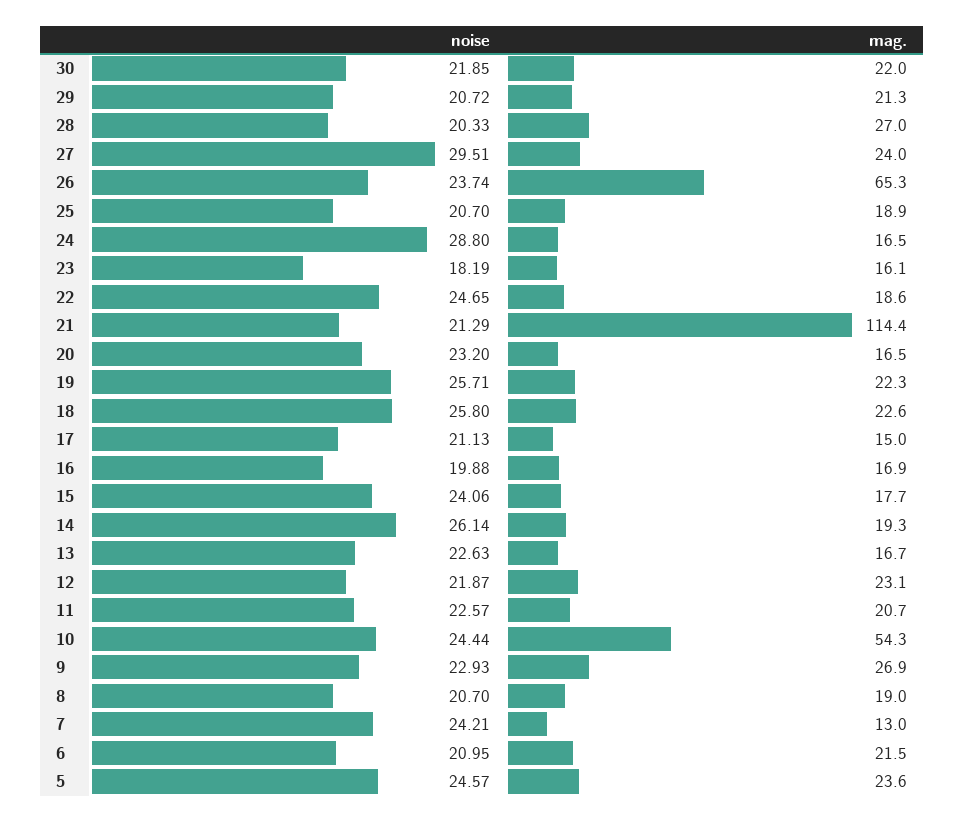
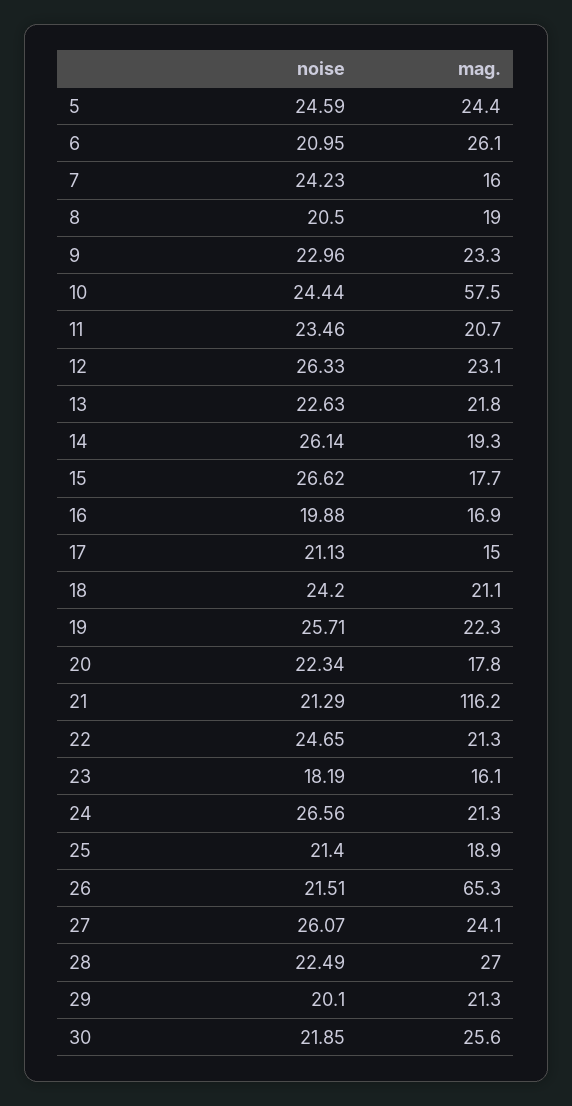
  {
    "noise": {
      "30": 21.85,
-     "29": 20.72,
+     "29": 20.1,
-     "28": 20.33,
+     "28": 22.49,
-     "27": 29.51,
+     "27": 26.07,
-     "26": 23.74,
+     "26": 21.51,
-     "25": 20.7,
+     "25": 21.4,
-     "24": 28.8,
+     "24": 26.56,
      "23": 18.19,
      "22": 24.65,
      "21": 21.29,
-     "20": 23.2,
+     "20": 22.34,
      "19": 25.71,
-     "18": 25.8,
+     "18": 24.2,
      "17": 21.13,
      "16": 19.88,
-     "15": 24.06,
+     "15": 26.62,
      "14": 26.14,
      "13": 22.63,
-     "12": 21.87,
+     "12": 26.33,
-     "11": 22.57,
+     "11": 23.46,
      "10": 24.44,
-     "9": 22.93,
+     "9": 22.96,
-     "8": 20.7,
+     "8": 20.5,
-     "7": 24.21,
+     "7": 24.23,
      "6": 20.95,
-     "5": 24.57
+     "5": 24.59
    },
    "mag.": {
-     "30": 22,
+     "30": 25.6,
      "29": 21.3,
      "28": 27,
-     "27": 24,
+     "27": 24.1,
      "26": 65.3,
      "25": 18.9,
-     "24": 16.5,
+     "24": 21.3,
      "23": 16.1,
-     "22": 18.6,
+     "22": 21.3,
-     "21": 114.4,
+     "21": 116.2,
-     "20": 16.5,
+     "20": 17.8,
      "19": 22.3,
-     "18": 22.6,
+     "18": 21.1,
      "17": 15,
      "16": 16.9,
      "15": 17.7,
      "14": 19.3,
-     "13": 16.7,
+     "13": 21.8,
      "12": 23.1,
      "11": 20.7,
-     "10": 54.3,
+     "10": 57.5,
-     "9": 26.9,
+     "9": 23.3,
      "8": 19,
-     "7": 13,
+     "7": 16,
-     "6": 21.5,
+     "6": 26.1,
-     "5": 23.6
+     "5": 24.4
    }
  }

